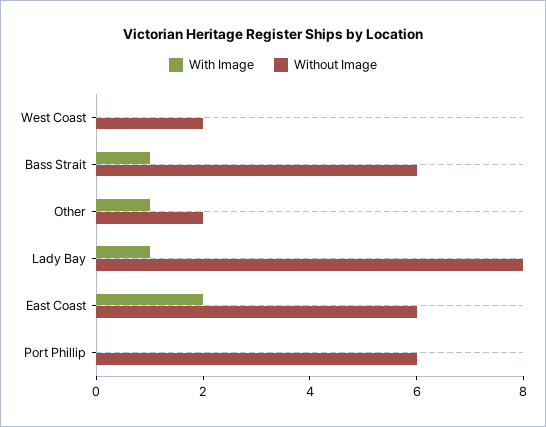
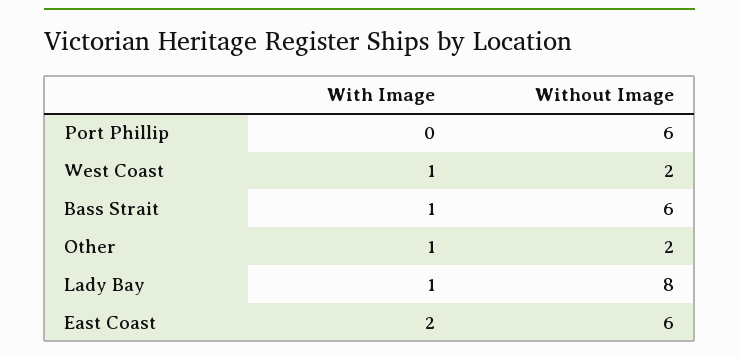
  {
    "With Image": {
-     "West Coast": 0,
+     "West Coast": 1,
      "Bass Strait": 1,
      "Other": 1,
      "Lady Bay": 1,
      "East Coast": 2,
      "Port Phillip": 0
    },
    "Without Image": {
      "West Coast": 2,
      "Bass Strait": 6,
      "Other": 2,
      "Lady Bay": 8,
      "East Coast": 6,
      "Port Phillip": 6
    }
  }

